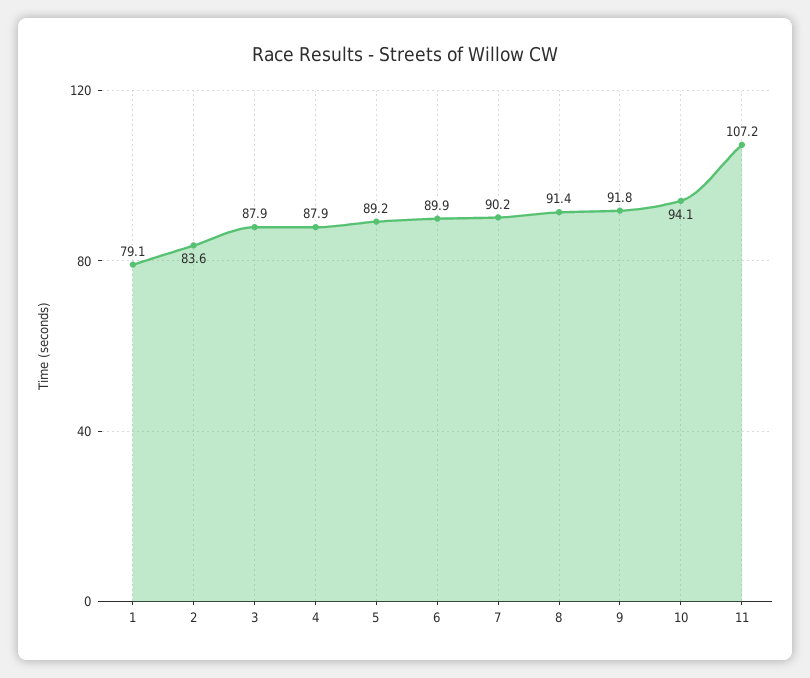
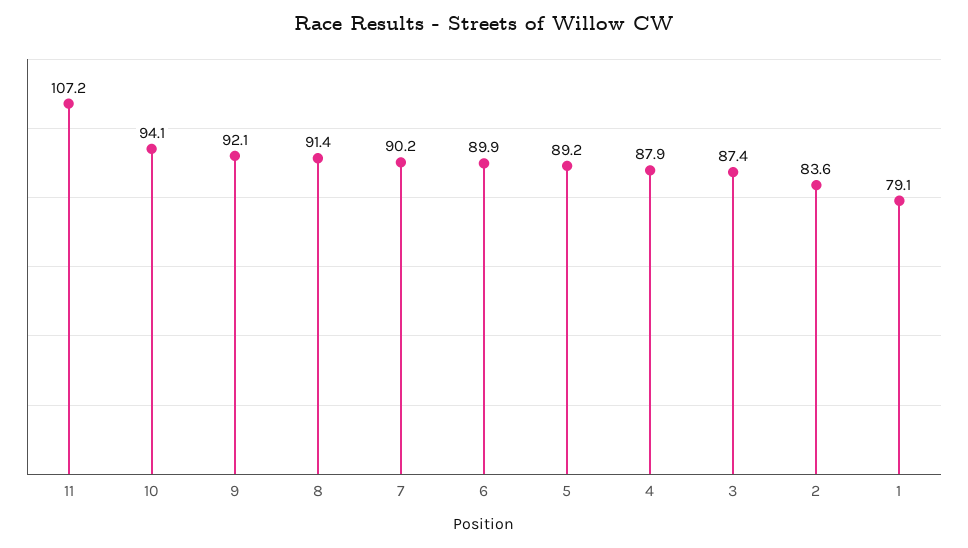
  {
    "1": 79.1,
    "2": 83.6,
-   "3": 87.9,
+   "3": 87.4,
    "4": 87.9,
    "5": 89.2,
    "6": 89.9,
    "7": 90.2,
    "8": 91.4,
-   "9": 91.8,
+   "9": 92.1,
    "10": 94.1,
    "11": 107.2
  }

